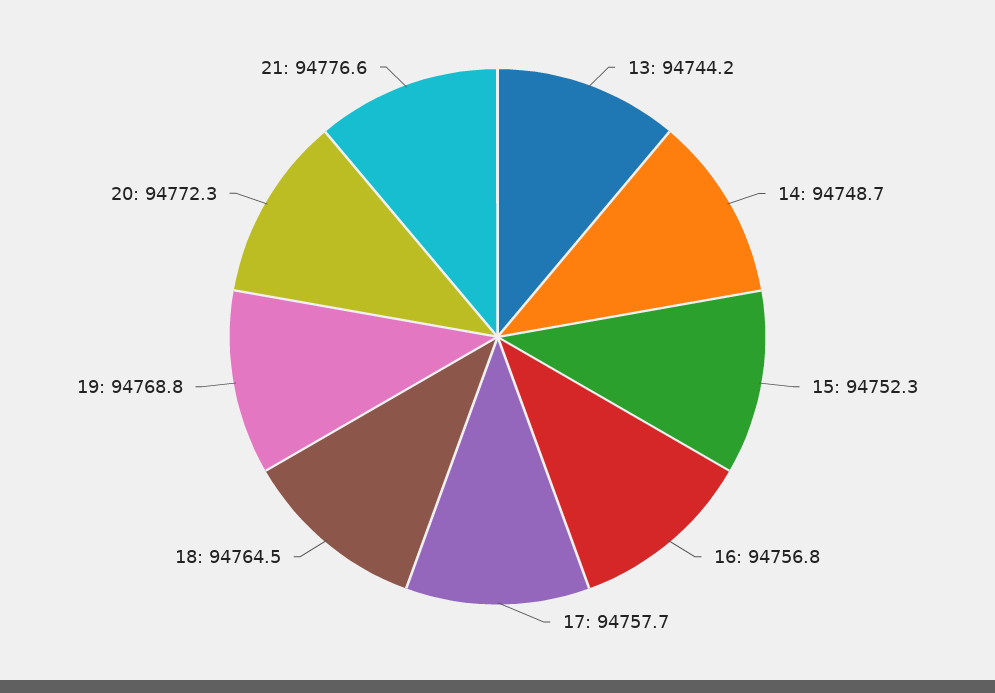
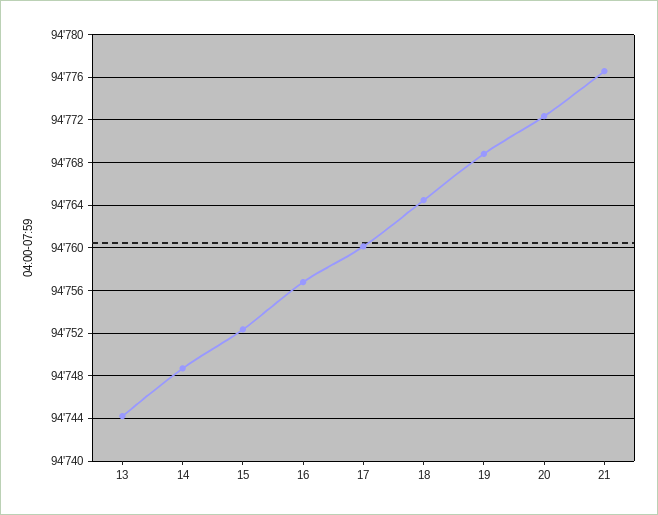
  {
    "13": 94744.2,
    "14": 94748.7,
    "15": 94752.3,
    "16": 94756.8,
-   "17": 94757.7,
+   "17": 94760,
    "18": 94764.5,
    "19": 94768.8,
    "20": 94772.3,
    "21": 94776.6
  }

